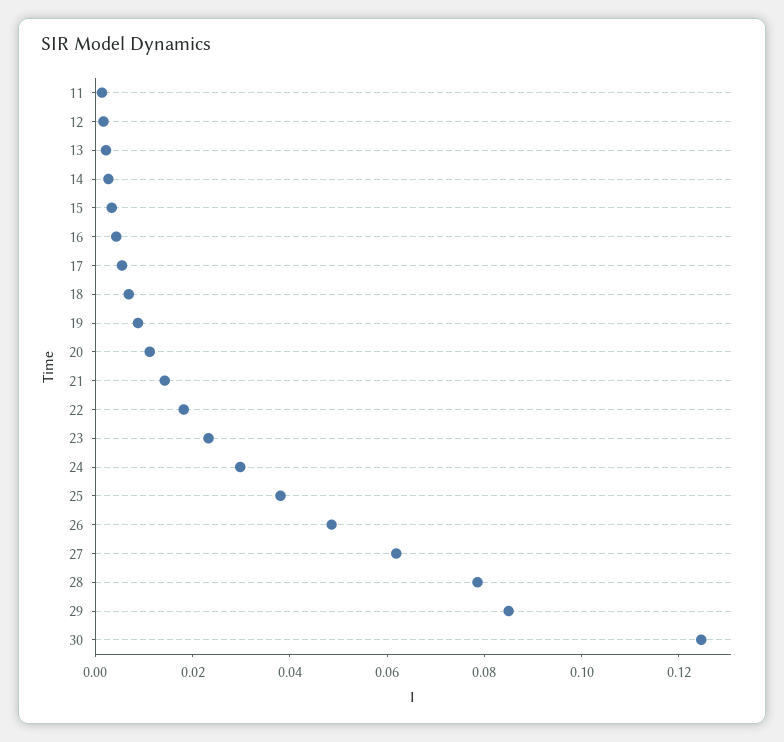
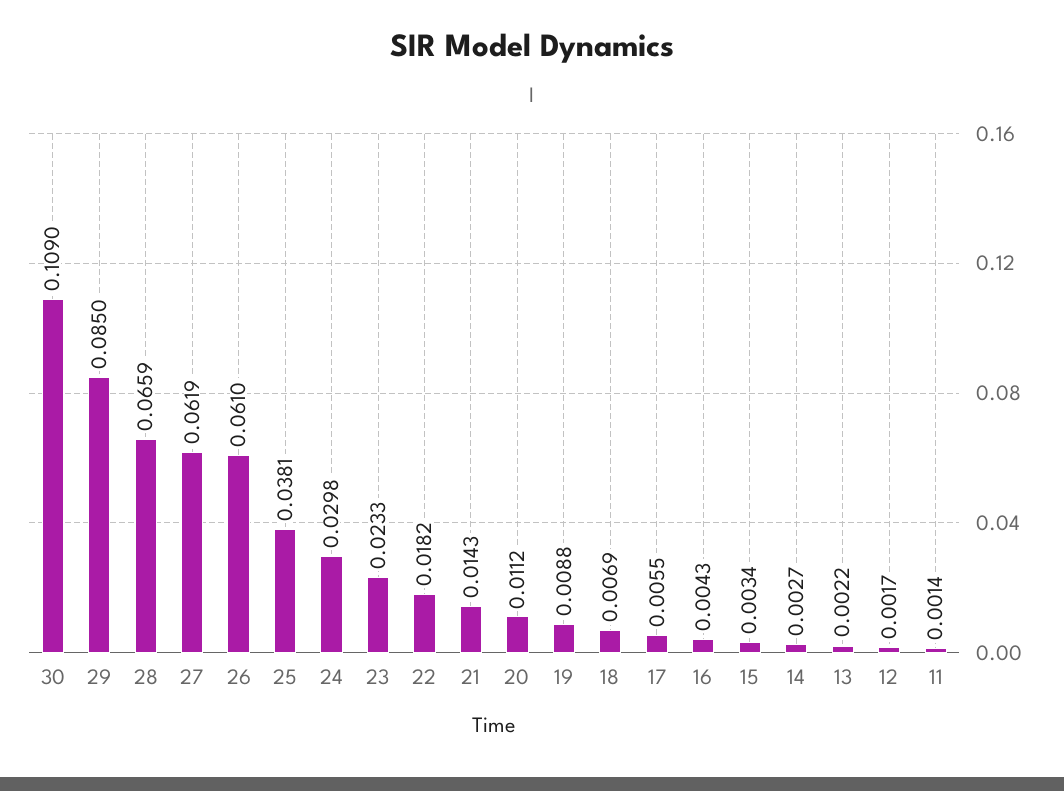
  {
    "11": 0.0014,
    "12": 0.0017,
    "13": 0.0022,
    "14": 0.0027,
    "15": 0.0034,
    "16": 0.0043,
    "17": 0.0055,
    "18": 0.0069,
    "19": 0.0088,
    "20": 0.0112,
    "21": 0.0143,
    "22": 0.0182,
    "23": 0.0233,
    "24": 0.0298,
    "25": 0.0381,
-   "26": 0.05,
+   "26": 0.061,
    "27": 0.0619,
-   "28": 0.08,
+   "28": 0.0659,
    "29": 0.085,
-   "30": 0.125
+   "30": 0.109
  }

